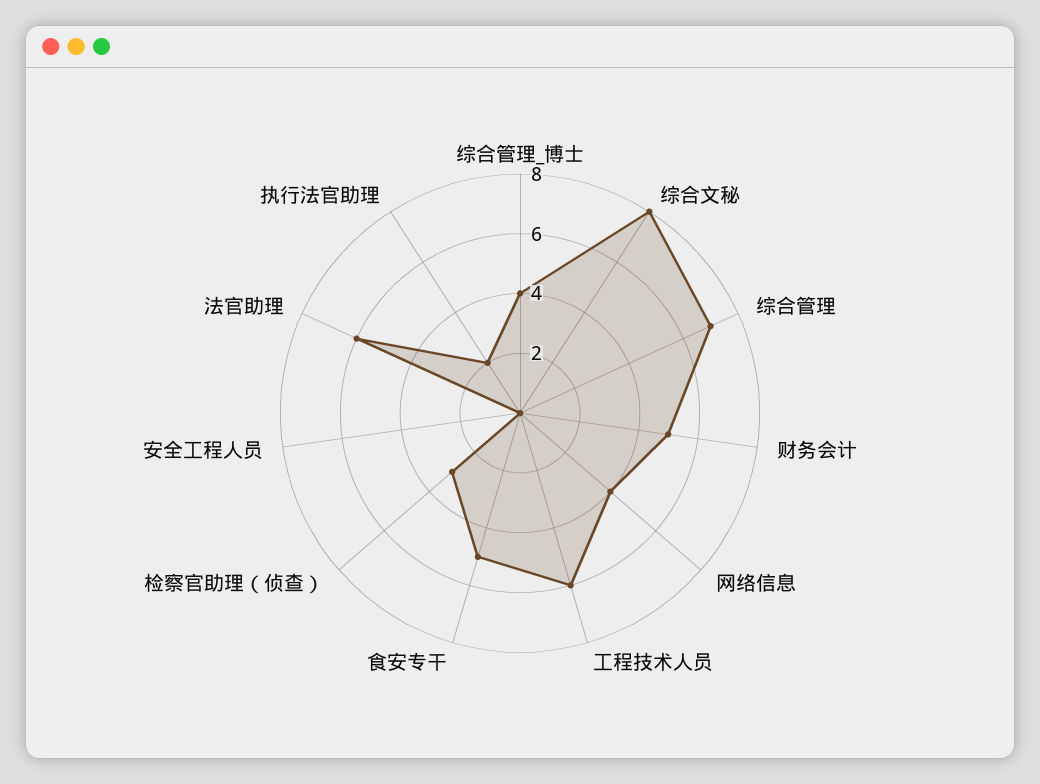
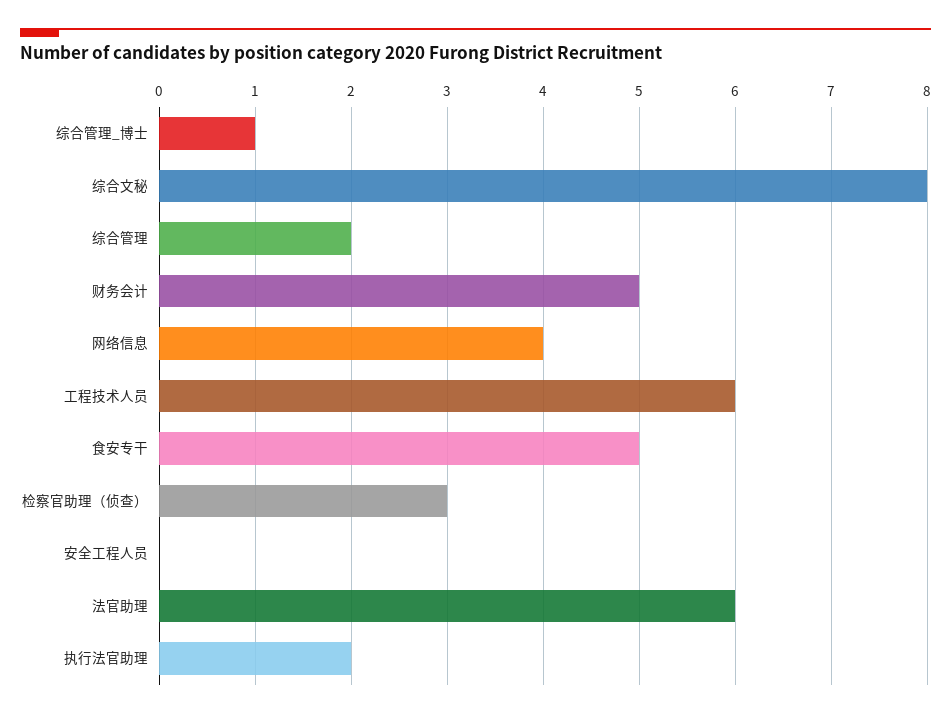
  {
-   "综合管理_博士": 4,
+   "综合管理_博士": 1,
    "综合文秘": 8,
-   "综合管理": 7,
+   "综合管理": 2,
    "财务会计": 5,
    "网络信息": 4,
    "工程技术人员": 6,
    "食安专干": 5,
    "检察官助理（侦查）": 3,
    "安全工程人员": 0,
    "法官助理": 6,
    "执行法官助理": 2
  }

